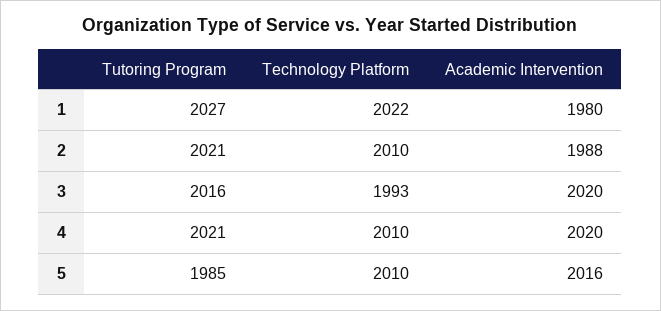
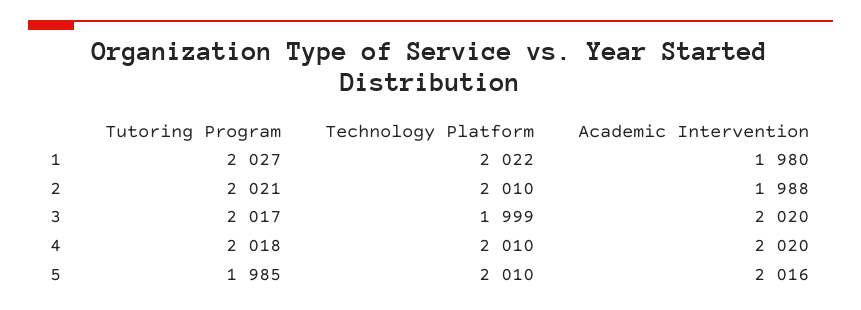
  {
    "Tutoring Program": {
      "1": 2027,
      "2": 2021,
-     "3": 2016,
+     "3": 2017,
-     "4": 2021,
+     "4": 2018,
      "5": 1985
    },
    "Technology Platform": {
      "1": 2022,
      "2": 2010,
-     "3": 1993,
+     "3": 1999,
      "4": 2010,
      "5": 2010
    },
    "Academic Intervention": {
      "1": 1980,
      "2": 1988,
      "3": 2020,
      "4": 2020,
      "5": 2016
    }
  }

